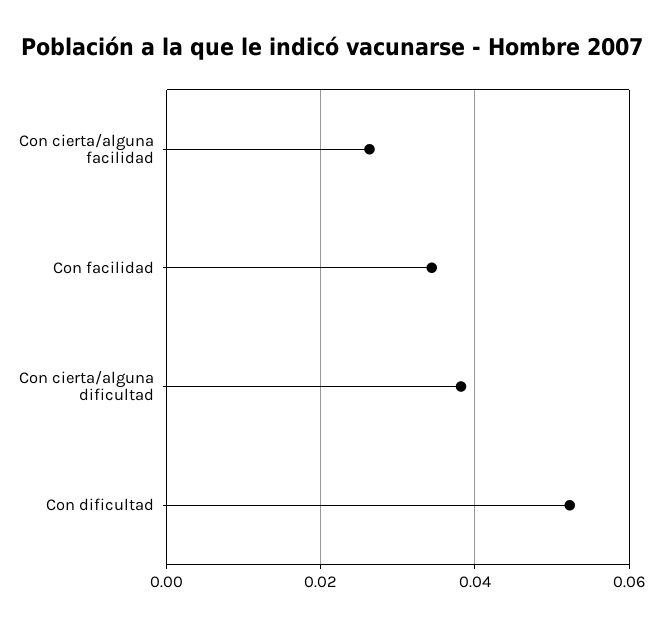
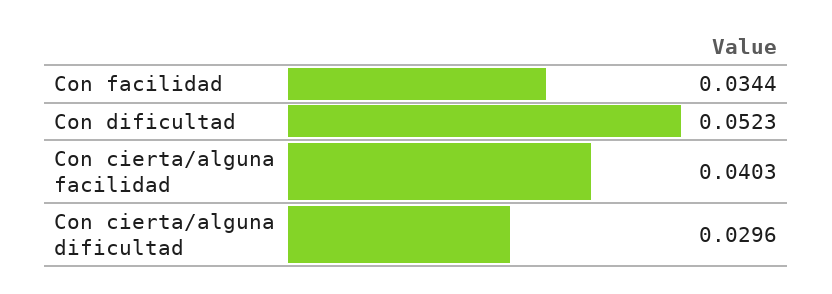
  {
-   "Con cierta/alguna facilidad": 0.026,
+   "Con cierta/alguna facilidad": 0.0403,
    "Con facilidad": 0.0344,
-   "Con cierta/alguna dificultad": 0.038,
+   "Con cierta/alguna dificultad": 0.0296,
    "Con dificultad": 0.0523
  }

